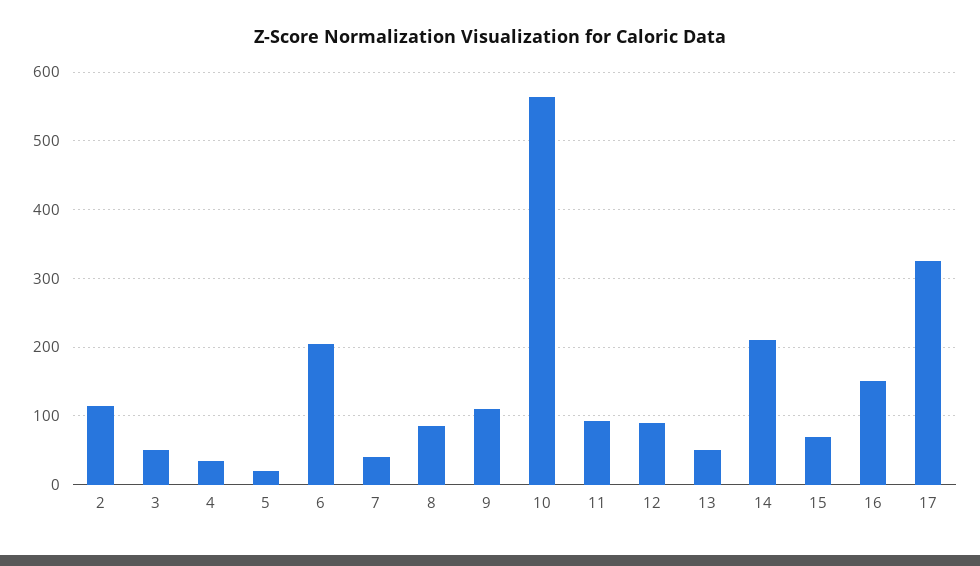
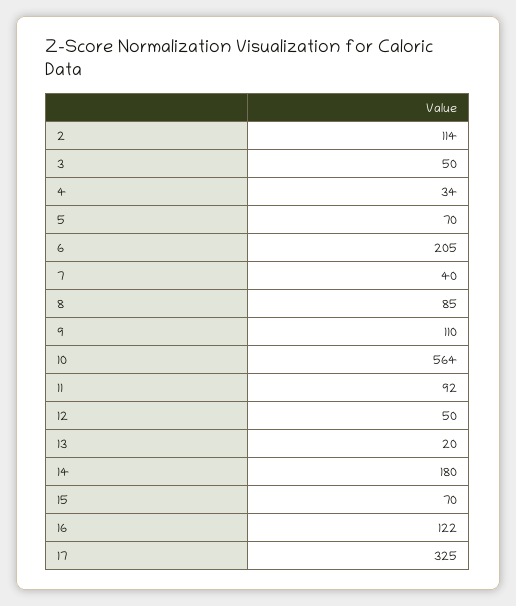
  {
    "2": 114,
    "3": 50,
    "4": 34,
-   "5": 20,
+   "5": 70,
    "6": 205,
    "7": 40,
    "8": 85,
    "9": 110,
    "10": 564,
    "11": 92,
-   "12": 90,
+   "12": 50,
-   "13": 50,
+   "13": 20,
-   "14": 210,
+   "14": 180,
    "15": 70,
-   "16": 150,
+   "16": 122,
    "17": 325
  }

